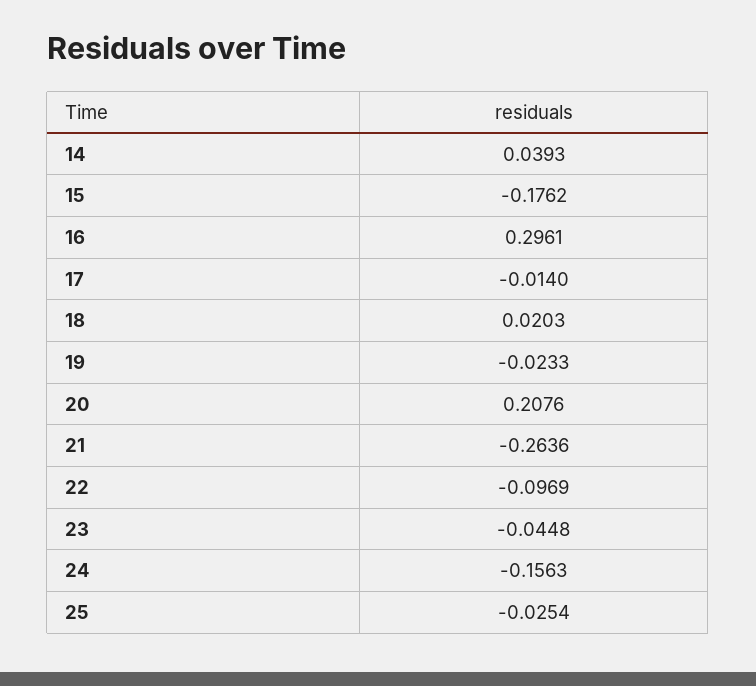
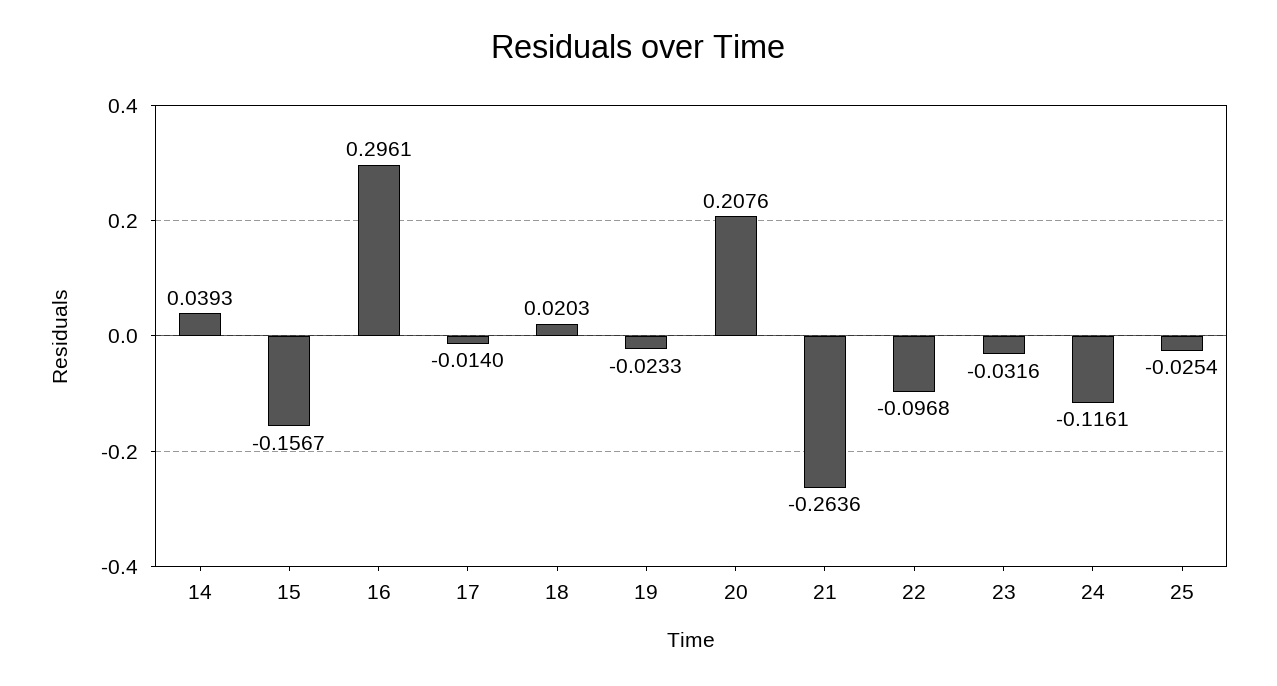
  {
    "14": 0.0393,
-   "15": -0.1762,
+   "15": -0.1567,
    "16": 0.2961,
    "17": -0.014,
    "18": 0.0203,
    "19": -0.0233,
    "20": 0.2076,
    "21": -0.2636,
-   "22": -0.0969,
+   "22": -0.0968,
-   "23": -0.0448,
+   "23": -0.0316,
-   "24": -0.1563,
+   "24": -0.1161,
    "25": -0.0254
  }

